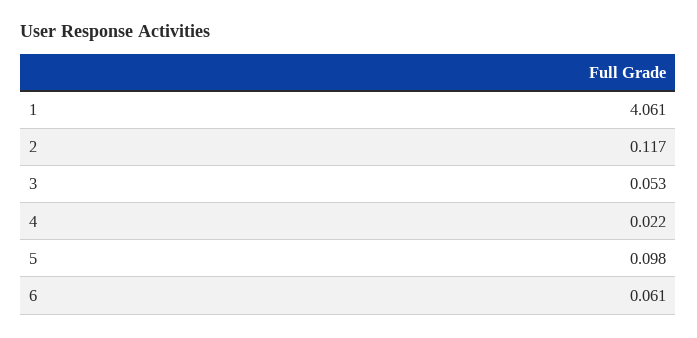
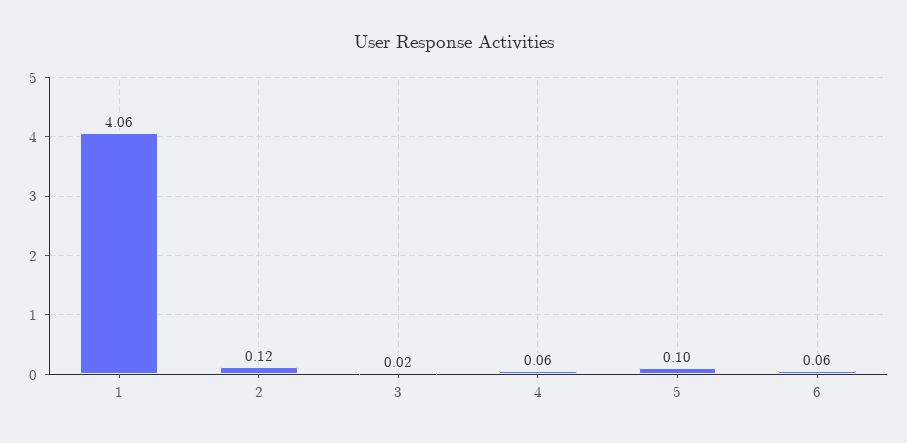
  {
    "1": 4.061,
    "2": 0.117,
-   "3": 0.053,
+   "3": 0.02,
-   "4": 0.022,
+   "4": 0.06,
    "5": 0.098,
    "6": 0.061
  }

